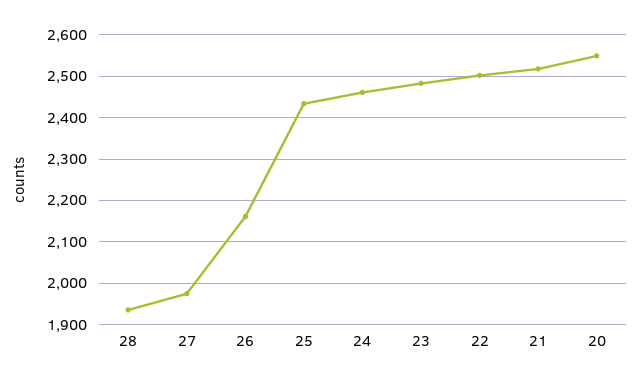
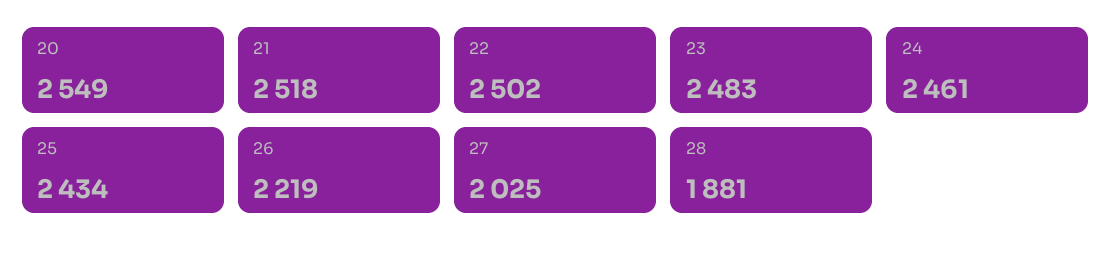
  {
-   "28": 1940,
+   "28": 1881,
-   "27": 1980,
+   "27": 2025,
-   "26": 2160,
+   "26": 2219,
    "25": 2434,
    "24": 2461,
    "23": 2483,
    "22": 2502,
    "21": 2518,
    "20": 2549
  }

